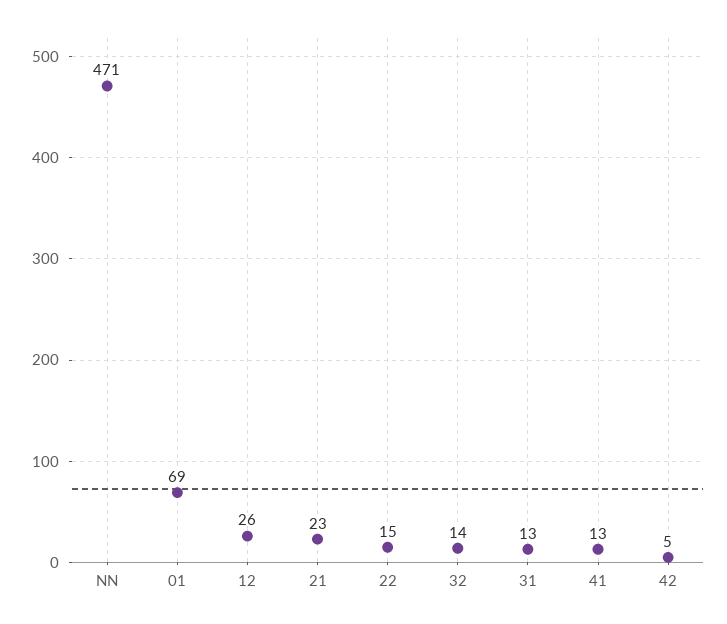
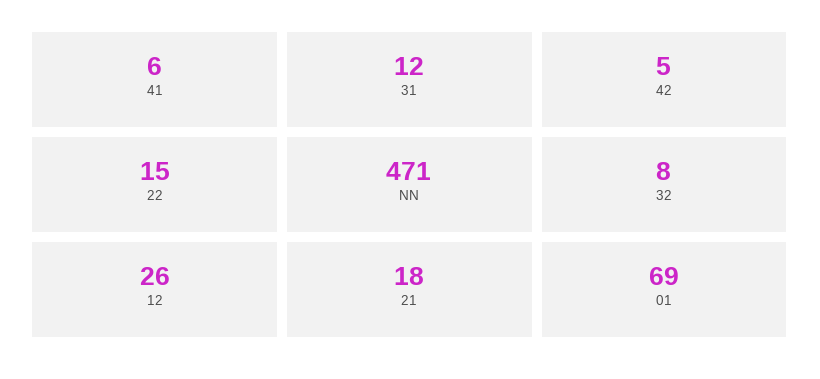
  {
    "NN": 471,
    "01": 69,
    "12": 26,
-   "21": 23,
+   "21": 18,
    "22": 15,
-   "32": 14,
+   "32": 8,
-   "31": 13,
+   "31": 12,
-   "41": 13,
+   "41": 6,
    "42": 5
  }

